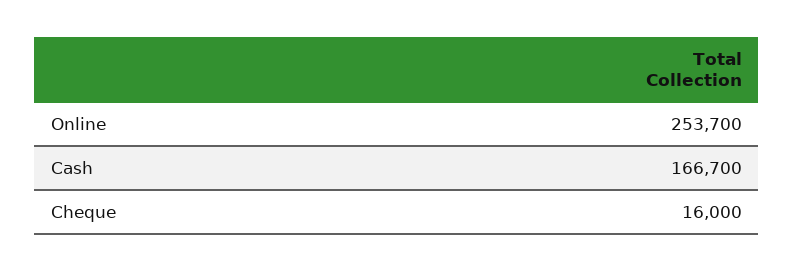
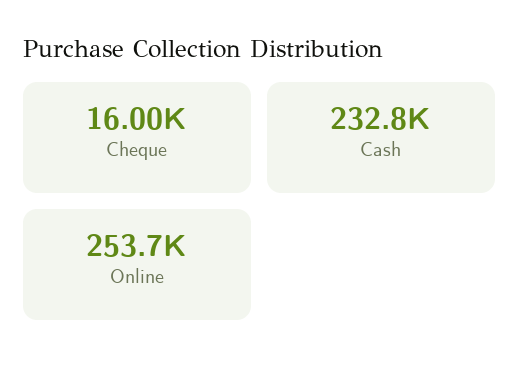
  {
    "Online": 253700,
-   "Cash": 166700,
+   "Cash": 232800,
    "Cheque": 16000
  }

